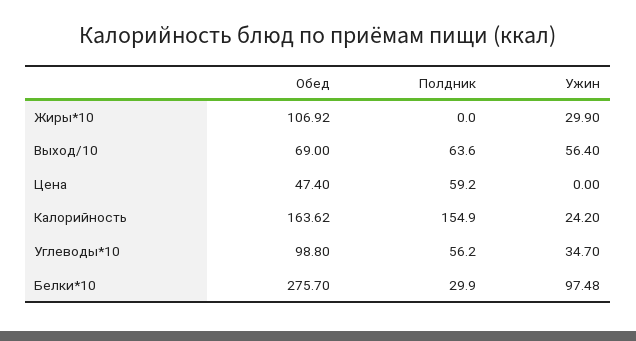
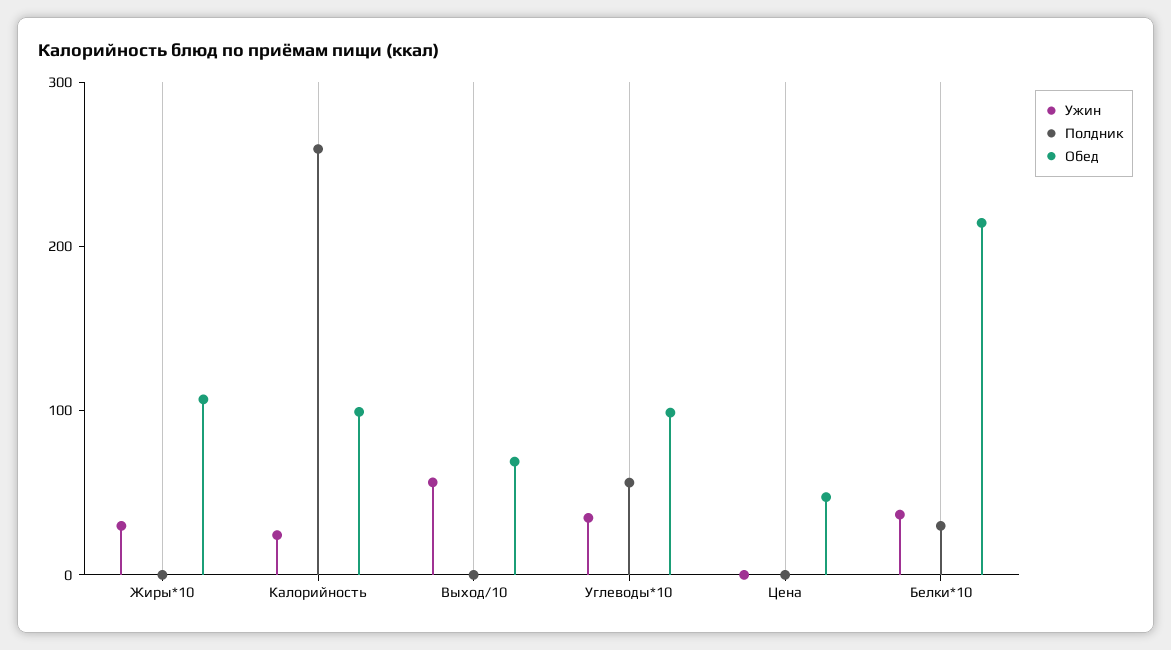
  {
    "Обед": {
      "Жиры*10": 106.92,
      "Выход/10": 69,
      "Цена": 47.4,
-     "Калорийность": 163.62,
+     "Калорийность": 100,
      "Углеводы*10": 98.8,
-     "Белки*10": 275.7
+     "Белки*10": 220
    },
    "Полдник": {
      "Жиры*10": 0,
-     "Выход/10": 63.6,
+     "Выход/10": 0,
-     "Цена": 59.2,
+     "Цена": 0,
-     "Калорийность": 154.9,
+     "Калорийность": 260,
      "Углеводы*10": 56.2,
      "Белки*10": 29.9
    },
    "Ужин": {
      "Жиры*10": 29.9,
      "Выход/10": 56.4,
      "Цена": 0,
      "Калорийность": 24.2,
      "Углеводы*10": 34.7,
-     "Белки*10": 97.48
+     "Белки*10": 40
    }
  }

